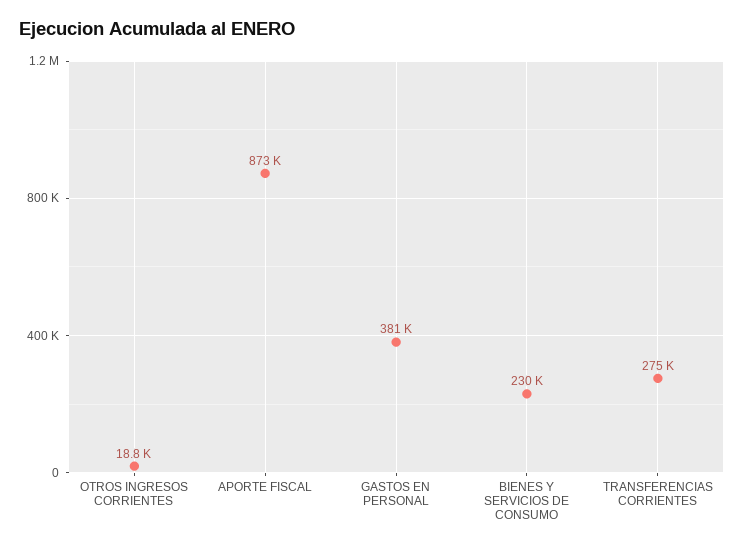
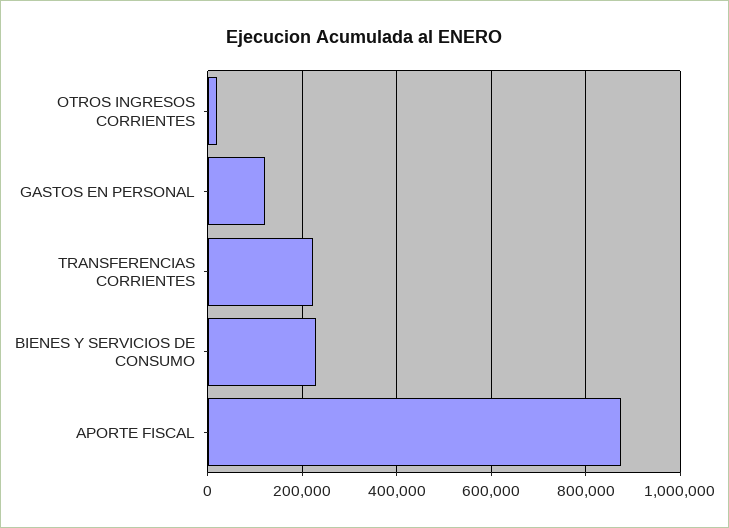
  {
    "OTROS INGRESOS CORRIENTES": 18800,
    "APORTE FISCAL": 873000,
-   "GASTOS EN PERSONAL": 381000,
+   "GASTOS EN PERSONAL": 120000,
    "BIENES Y SERVICIOS DE CONSUMO": 230000,
-   "TRANSFERENCIAS CORRIENTES": 275000
+   "TRANSFERENCIAS CORRIENTES": 220000
  }

